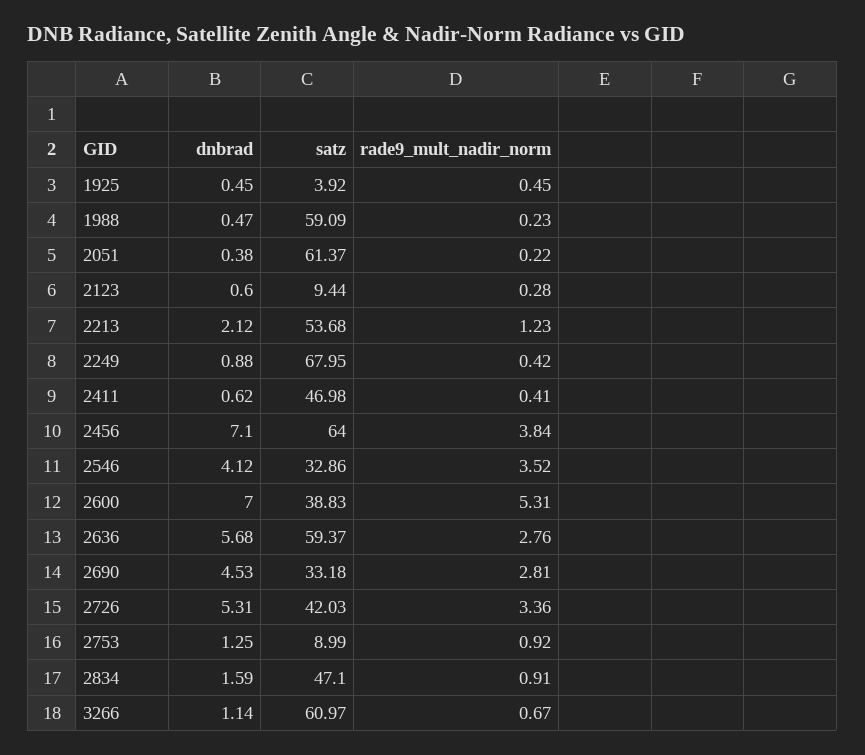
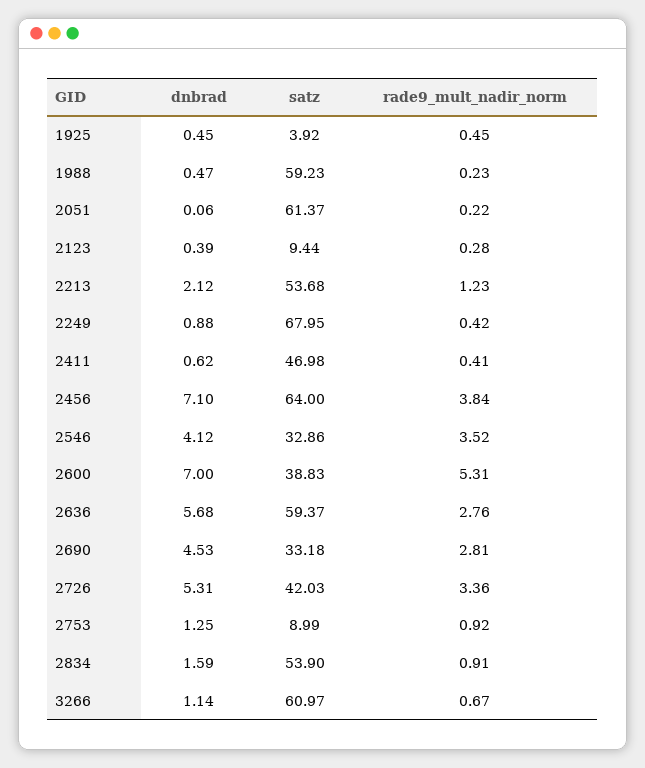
  {
    "dnbrad": {
      "1925": 0.45,
      "1988": 0.47,
-     "2051": 0.38,
+     "2051": 0.06,
-     "2123": 0.6,
+     "2123": 0.39,
      "2213": 2.12,
      "2249": 0.88,
      "2411": 0.62,
      "2456": 7.1,
      "2546": 4.12,
      "2600": 7,
      "2636": 5.68,
      "2690": 4.53,
      "2726": 5.31,
      "2753": 1.25,
      "2834": 1.59,
      "3266": 1.14
    },
    "satz": {
      "1925": 3.92,
-     "1988": 59.09,
+     "1988": 59.23,
      "2051": 61.37,
      "2123": 9.44,
      "2213": 53.68,
      "2249": 67.95,
      "2411": 46.98,
      "2456": 64,
      "2546": 32.86,
      "2600": 38.83,
      "2636": 59.37,
      "2690": 33.18,
      "2726": 42.03,
      "2753": 8.99,
-     "2834": 47.1,
+     "2834": 53.9,
      "3266": 60.97
    },
    "rade9_mult_nadir_norm": {
      "1925": 0.45,
      "1988": 0.23,
      "2051": 0.22,
      "2123": 0.28,
      "2213": 1.23,
      "2249": 0.42,
      "2411": 0.41,
      "2456": 3.84,
      "2546": 3.52,
      "2600": 5.31,
      "2636": 2.76,
      "2690": 2.81,
      "2726": 3.36,
      "2753": 0.92,
      "2834": 0.91,
      "3266": 0.67
    }
  }

